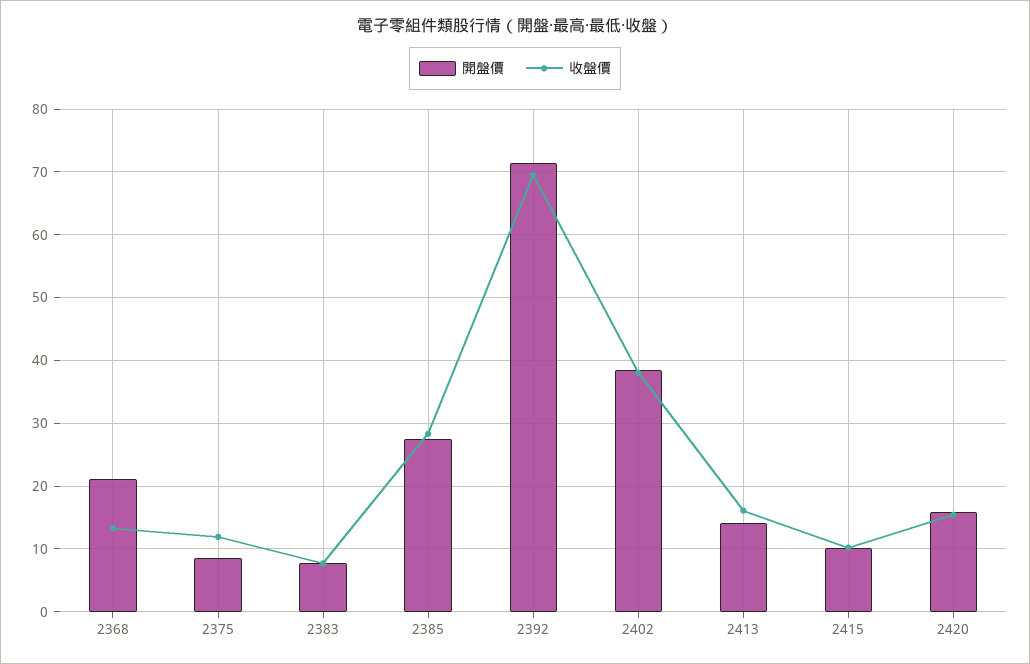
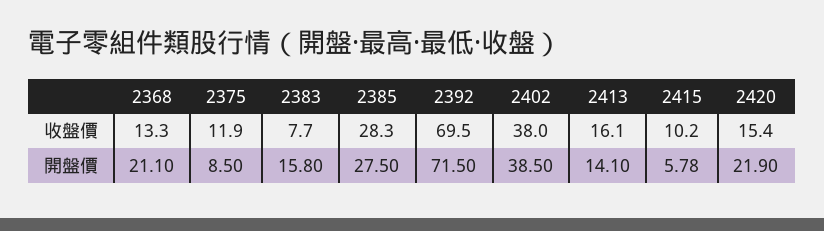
  {
    "開盤價": {
      "2368": 21.1,
      "2375": 8.5,
-     "2383": 8,
+     "2383": 15.8,
      "2385": 27.5,
      "2392": 71.5,
      "2402": 38.5,
      "2413": 14.1,
-     "2415": 10,
+     "2415": 5.78,
-     "2420": 16
+     "2420": 21.9
    },
    "收盤價": {
      "2368": 13.3,
      "2375": 11.9,
      "2383": 7.7,
      "2385": 28.3,
      "2392": 69.5,
      "2402": 38,
      "2413": 16.1,
      "2415": 10.2,
      "2420": 15.4
    }
  }

